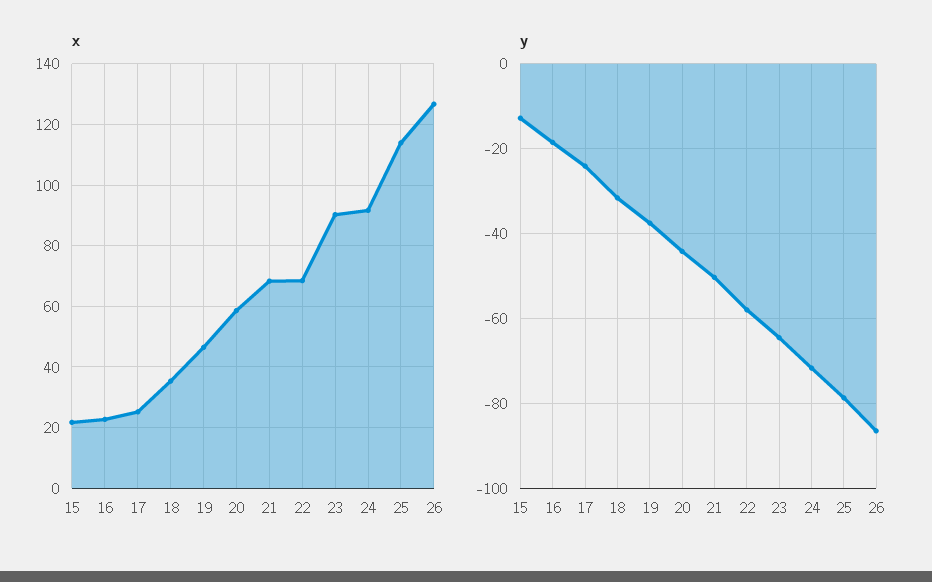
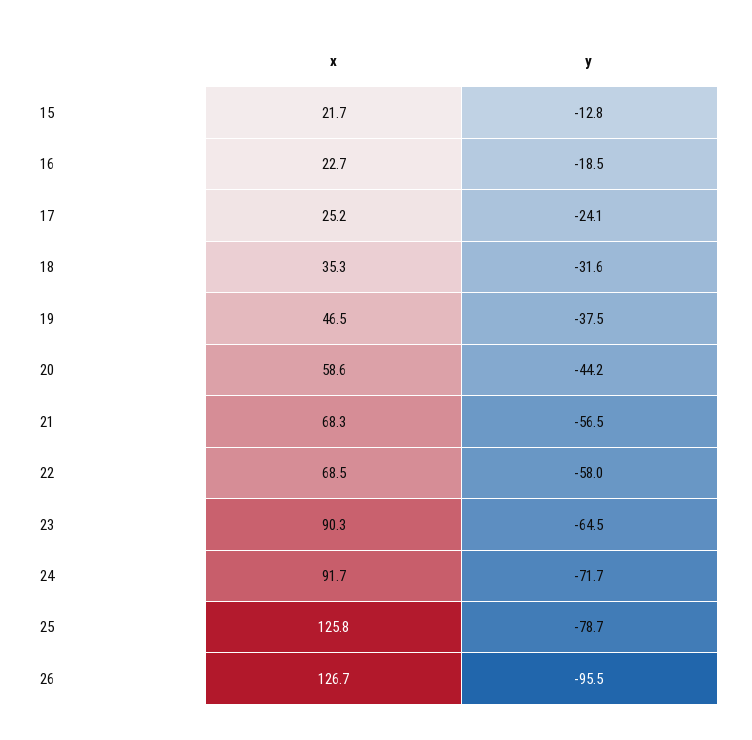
  {
    "x": {
      "15": 21.7,
      "16": 22.7,
      "17": 25.2,
      "18": 35.3,
      "19": 46.5,
      "20": 58.6,
      "21": 68.3,
      "22": 68.5,
      "23": 90.3,
      "24": 91.7,
-     "25": 114,
+     "25": 125.8,
      "26": 126.7
    },
    "y": {
      "15": -12.8,
      "16": -18.5,
      "17": -24.1,
      "18": -31.6,
      "19": -37.5,
      "20": -44.2,
-     "21": -50,
+     "21": -56.5,
      "22": -58,
      "23": -64.5,
      "24": -71.7,
      "25": -78.7,
-     "26": -86
+     "26": -95.5
    }
  }

